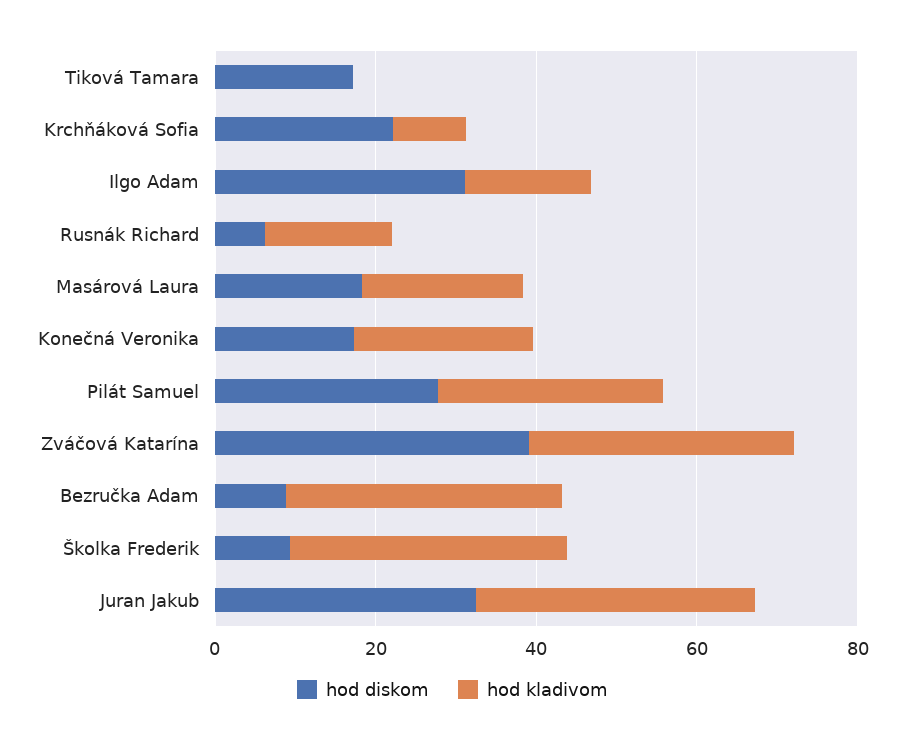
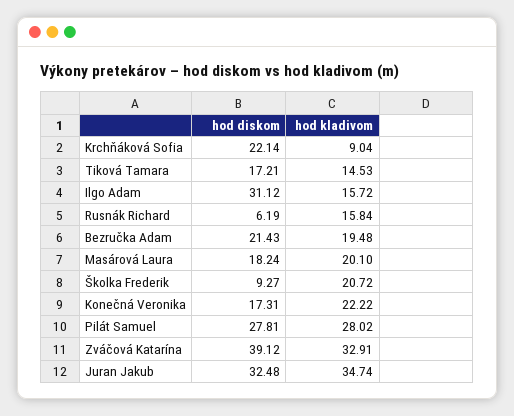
  {
    "hod diskom": {
      "Tiková Tamara": 17.21,
      "Krchňáková Sofia": 22.14,
      "Ilgo Adam": 31.12,
      "Rusnák Richard": 6.19,
      "Masárová Laura": 18.24,
      "Konečná Veronika": 17.31,
      "Pilát Samuel": 27.81,
      "Zváčová Katarína": 39.12,
-     "Bezručka Adam": 10,
+     "Bezručka Adam": 21.43,
      "Školka Frederik": 9.27,
      "Juran Jakub": 32.48
    },
    "hod kladivom": {
-     "Tiková Tamara": 0,
+     "Tiková Tamara": 14.53,
      "Krchňáková Sofia": 9.04,
      "Ilgo Adam": 15.72,
      "Rusnák Richard": 15.84,
      "Masárová Laura": 20.1,
      "Konečná Veronika": 22.22,
      "Pilát Samuel": 28.02,
      "Zváčová Katarína": 32.91,
-     "Bezručka Adam": 35,
+     "Bezručka Adam": 19.48,
-     "Školka Frederik": 35,
+     "Školka Frederik": 20.72,
      "Juran Jakub": 34.74
    }
  }

